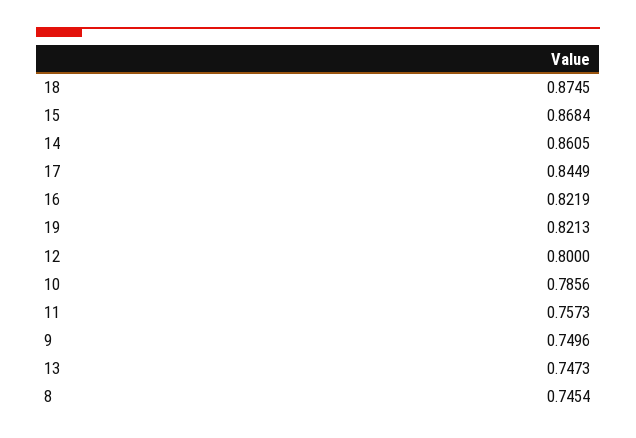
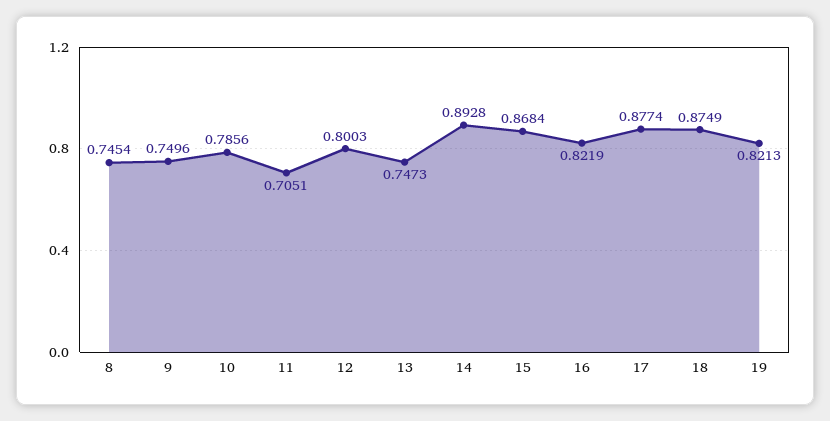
  {
-   "18": 0.8745,
+   "18": 0.8749,
    "15": 0.8684,
-   "14": 0.8605,
+   "14": 0.8928,
-   "17": 0.8449,
+   "17": 0.8774,
    "16": 0.8219,
    "19": 0.8213,
-   "12": 0.8,
+   "12": 0.8003,
    "10": 0.7856,
-   "11": 0.7573,
+   "11": 0.7051,
    "9": 0.7496,
    "13": 0.7473,
    "8": 0.7454
  }

